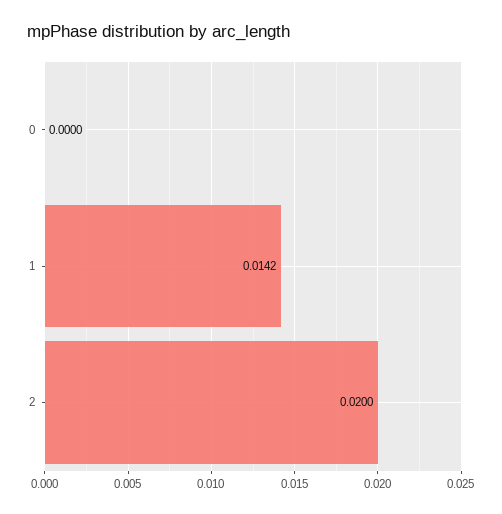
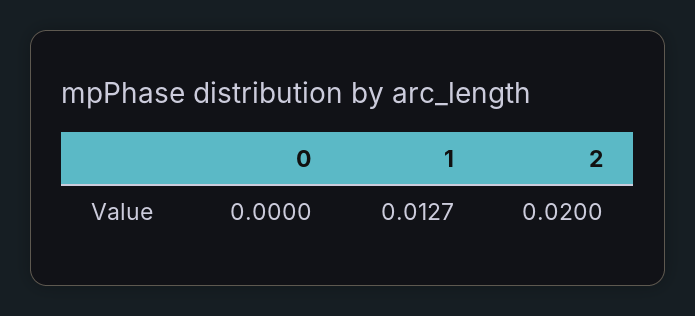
  {
    "0": 0,
-   "1": 0.0142,
+   "1": 0.0127,
    "2": 0.02
  }

